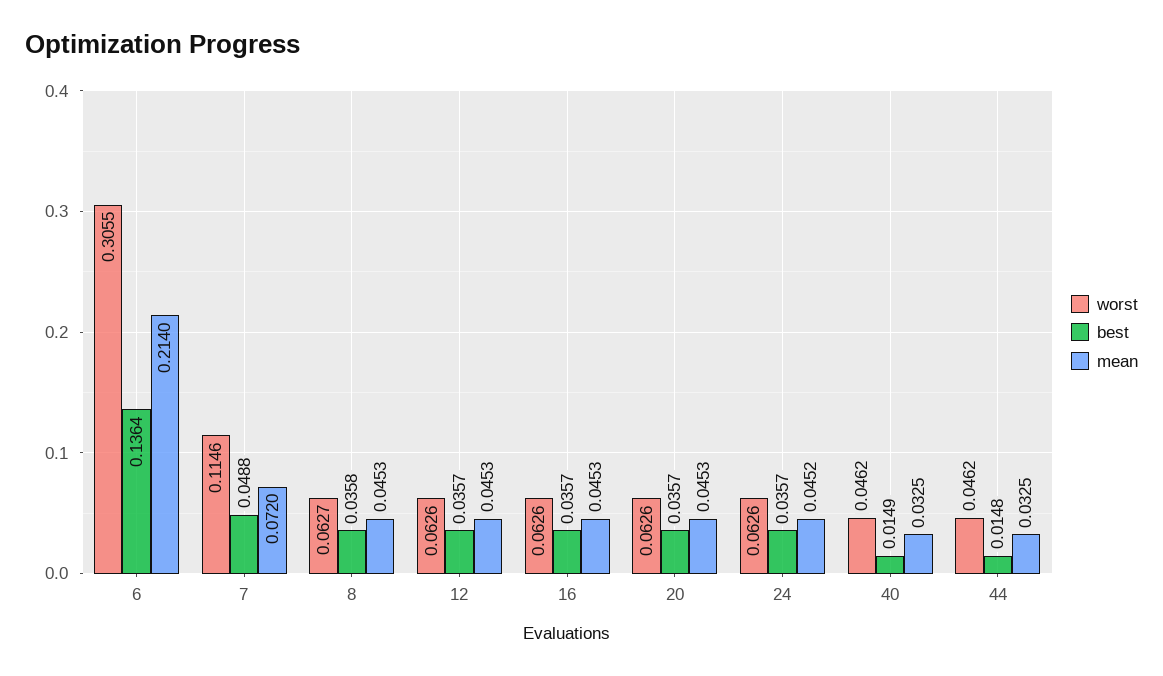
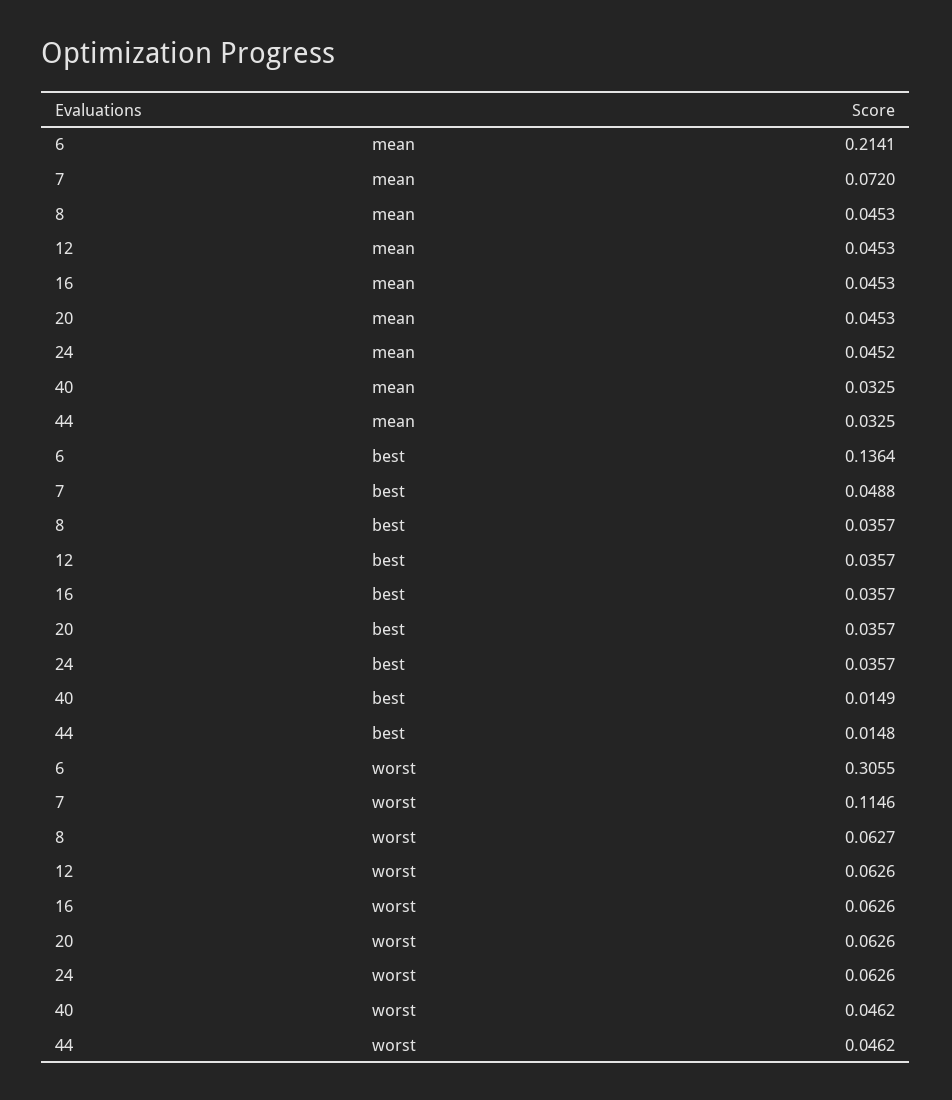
  {
    "worst": {
      "6": 0.3055,
      "7": 0.1146,
      "8": 0.0627,
      "12": 0.0626,
      "16": 0.0626,
      "20": 0.0626,
      "24": 0.0626,
      "40": 0.0462,
      "44": 0.0462
    },
    "best": {
      "6": 0.1364,
      "7": 0.0488,
-     "8": 0.0358,
+     "8": 0.0357,
      "12": 0.0357,
      "16": 0.0357,
      "20": 0.0357,
      "24": 0.0357,
      "40": 0.0149,
      "44": 0.0148
    },
    "mean": {
-     "6": 0.214,
+     "6": 0.2141,
      "7": 0.072,
      "8": 0.0453,
      "12": 0.0453,
      "16": 0.0453,
      "20": 0.0453,
      "24": 0.0452,
      "40": 0.0325,
      "44": 0.0325
    }
  }

